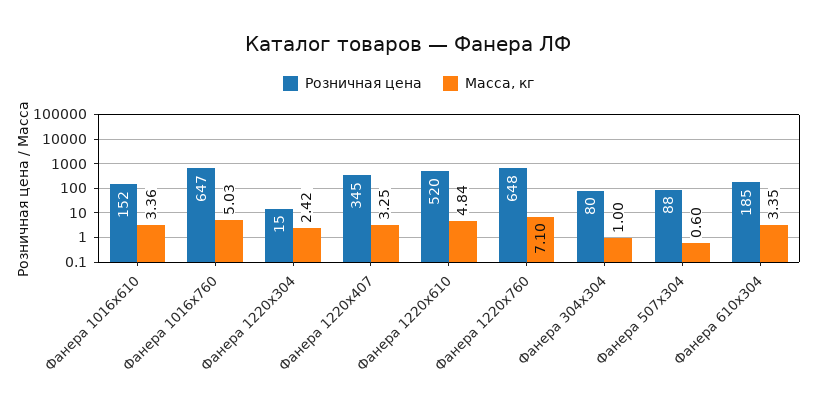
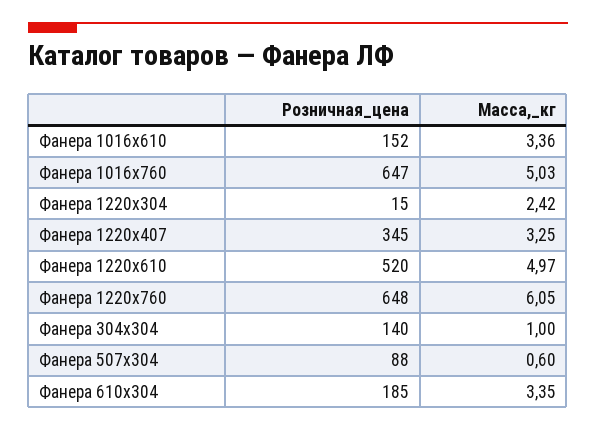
  {
    "Розничная цена": {
      "Фанера 1016х610": 152,
      "Фанера 1016х760": 647,
      "Фанера 1220х304": 15,
      "Фанера 1220х407": 345,
      "Фанера 1220х610": 520,
      "Фанера 1220х760": 648,
-     "Фанера 304х304": 80,
+     "Фанера 304х304": 140,
      "Фанера 507х304": 88,
      "Фанера 610х304": 185
    },
    "Масса, кг": {
      "Фанера 1016х610": 3.36,
      "Фанера 1016х760": 5.03,
      "Фанера 1220х304": 2.42,
      "Фанера 1220х407": 3.25,
-     "Фанера 1220х610": 4.84,
+     "Фанера 1220х610": 4.97,
-     "Фанера 1220х760": 7.1,
+     "Фанера 1220х760": 6.05,
      "Фанера 304х304": 1,
      "Фанера 507х304": 0.6,
      "Фанера 610х304": 3.35
    }
  }

